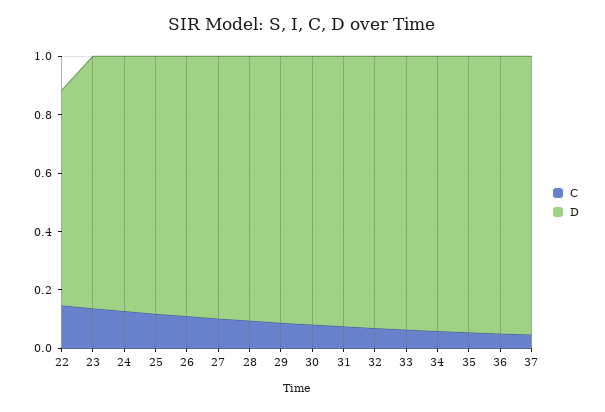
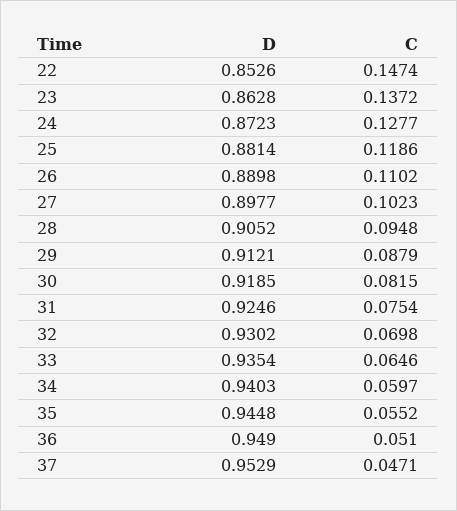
  {
    "C": {
      "22": 0.1474,
      "23": 0.1372,
      "24": 0.1277,
      "25": 0.1186,
      "26": 0.1102,
      "27": 0.1023,
      "28": 0.0948,
      "29": 0.0879,
      "30": 0.0815,
      "31": 0.0754,
      "32": 0.0698,
      "33": 0.0646,
      "34": 0.0597,
      "35": 0.0552,
      "36": 0.051,
      "37": 0.0471
    },
    "D": {
-     "22": 0.75,
+     "22": 0.8526,
      "23": 0.8628,
      "24": 0.8723,
      "25": 0.8814,
      "26": 0.8898,
      "27": 0.8977,
      "28": 0.9052,
      "29": 0.9121,
      "30": 0.9185,
      "31": 0.9246,
      "32": 0.9302,
      "33": 0.9354,
      "34": 0.9403,
      "35": 0.9448,
      "36": 0.949,
      "37": 0.9529
    }
  }

